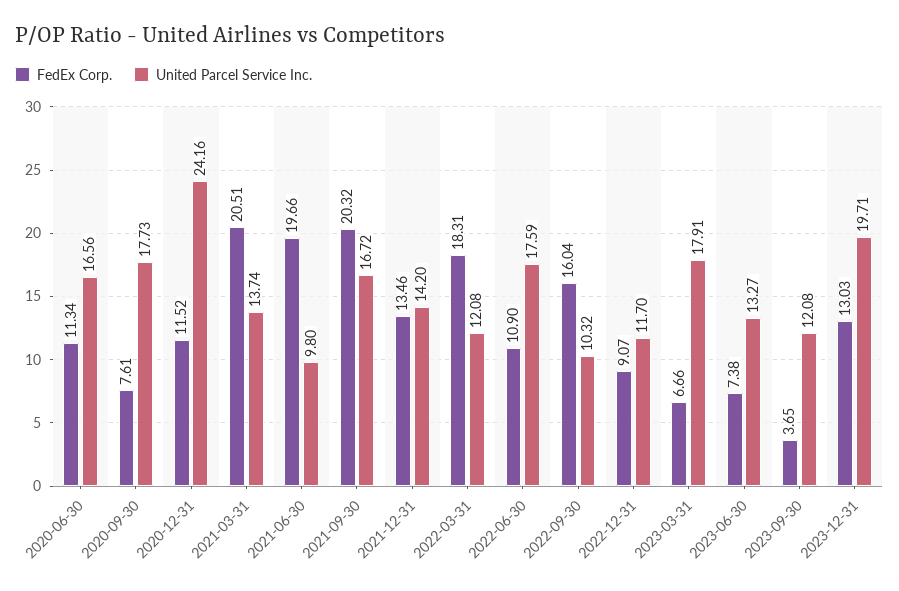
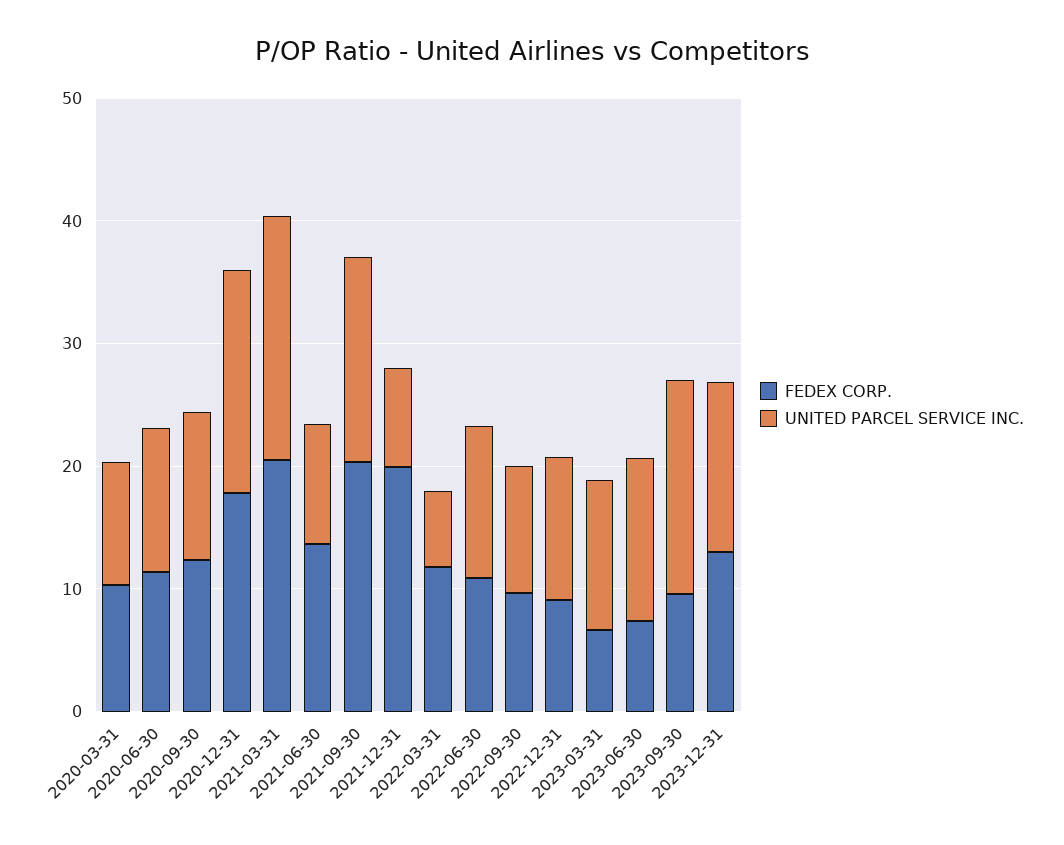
  {
    "FedEx Corp.": {
      "2020-06-30": 11.34,
-     "2020-09-30": 7.61,
+     "2020-09-30": 12,
-     "2020-12-31": 11.52,
+     "2020-12-31": 18,
      "2021-03-31": 20.51,
-     "2021-06-30": 19.66,
+     "2021-06-30": 14,
      "2021-09-30": 20.32,
-     "2021-12-31": 13.46,
+     "2021-12-31": 20,
-     "2022-03-31": 18.31,
+     "2022-03-31": 12,
      "2022-06-30": 10.9,
-     "2022-09-30": 16.04,
+     "2022-09-30": 10,
      "2022-12-31": 9.07,
      "2023-03-31": 6.66,
      "2023-06-30": 7.38,
-     "2023-09-30": 3.65,
+     "2023-09-30": 10,
-     "2023-12-31": 13.03
+     "2023-12-31": 13.03,
+     "2020-03-31": 10
    },
    "United Parcel Service Inc.": {
-     "2020-06-30": 16.56,
+     "2020-06-30": 12,
-     "2020-09-30": 17.73,
+     "2020-09-30": 12,
-     "2020-12-31": 24.16,
+     "2020-12-31": 18,
-     "2021-03-31": 13.74,
+     "2021-03-31": 20,
      "2021-06-30": 9.8,
      "2021-09-30": 16.72,
-     "2021-12-31": 14.2,
+     "2021-12-31": 8,
-     "2022-03-31": 12.08,
+     "2022-03-31": 6,
-     "2022-06-30": 17.59,
+     "2022-06-30": 12,
      "2022-09-30": 10.32,
      "2022-12-31": 11.7,
-     "2023-03-31": 17.91,
+     "2023-03-31": 12,
      "2023-06-30": 13.27,
-     "2023-09-30": 12.08,
+     "2023-09-30": 18,
-     "2023-12-31": 19.71
+     "2023-12-31": 14,
+     "2020-03-31": 10
    }
  }

